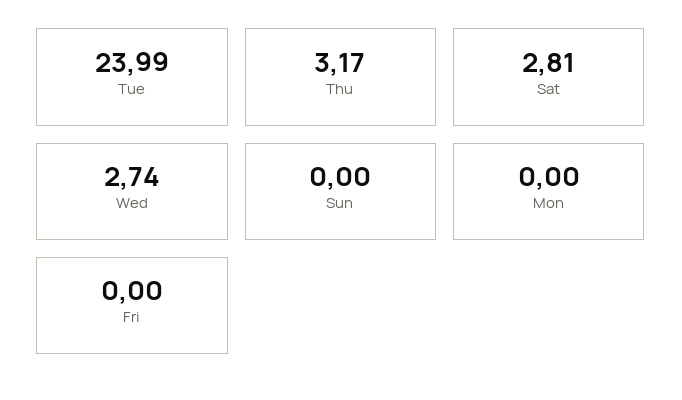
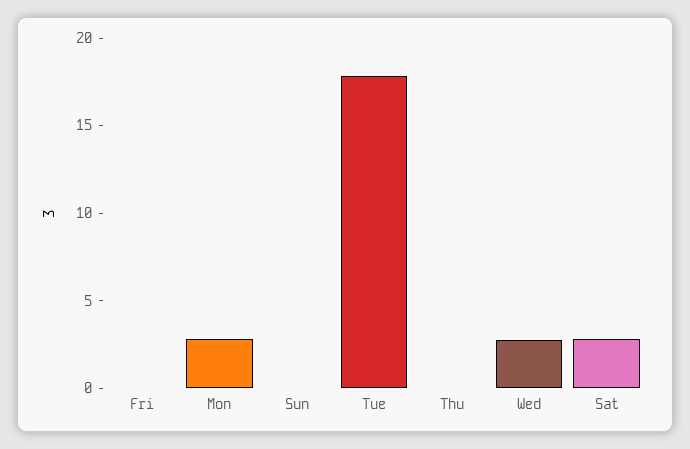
  {
-   "Tue": 23.99,
+   "Tue": 18,
-   "Thu": 3.17,
+   "Thu": 0,
    "Sat": 2.81,
    "Wed": 2.74,
    "Sun": 0,
-   "Mon": 0,
+   "Mon": 3,
    "Fri": 0
  }

